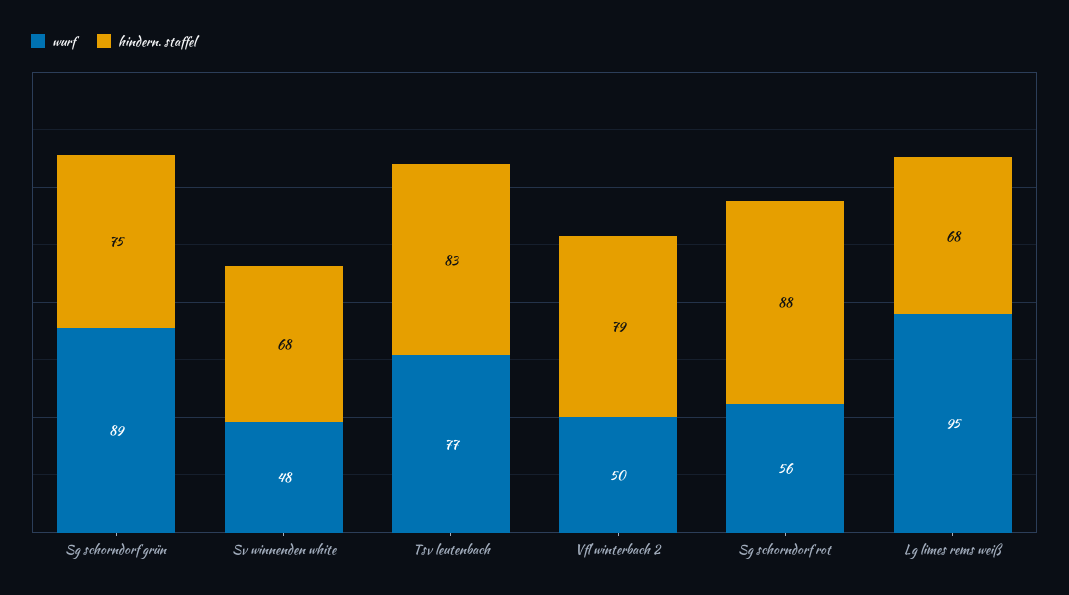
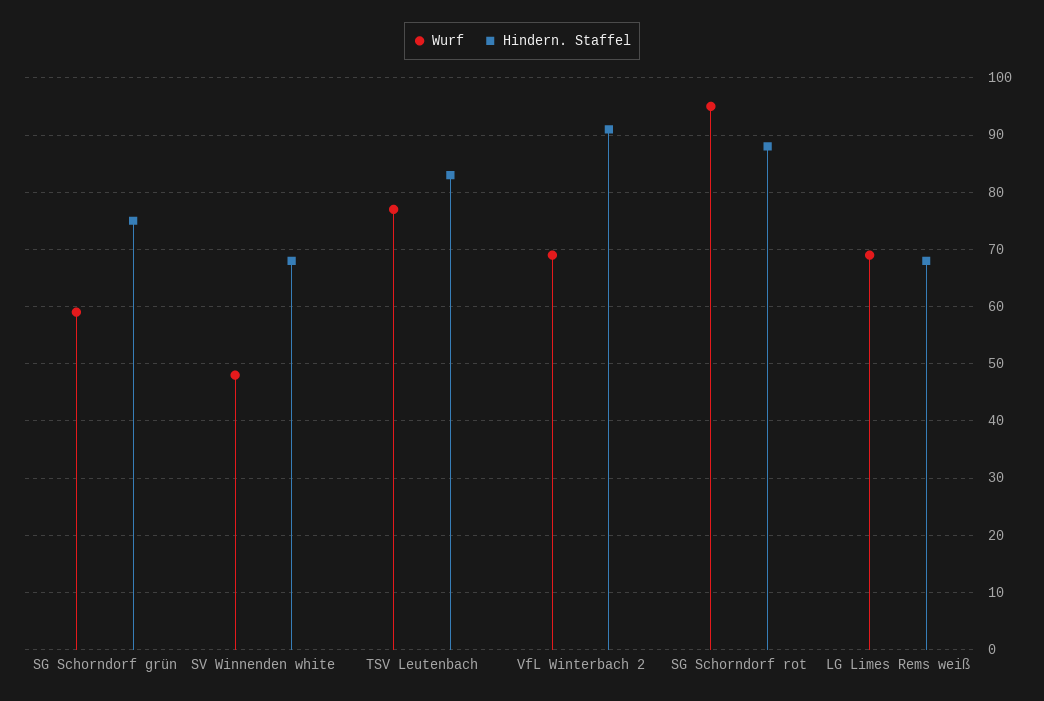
  {
    "wurf": {
-     "Sg schorndorf grün": 89,
+     "Sg schorndorf grün": 60,
      "Sv winnenden white": 48,
      "Tsv leutenbach": 77,
-     "Vfl winterbach 2": 50,
+     "Vfl winterbach 2": 70,
-     "Sg schorndorf rot": 56,
+     "Sg schorndorf rot": 95,
-     "Lg limes rems weiß": 95
+     "Lg limes rems weiß": 70
    },
    "hindern. staffel": {
      "Sg schorndorf grün": 75,
      "Sv winnenden white": 68,
      "Tsv leutenbach": 83,
-     "Vfl winterbach 2": 79,
+     "Vfl winterbach 2": 90,
      "Sg schorndorf rot": 88,
      "Lg limes rems weiß": 68
    }
  }

